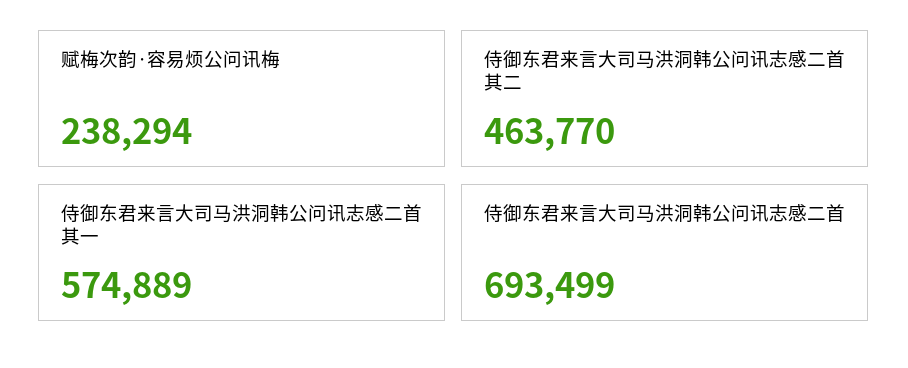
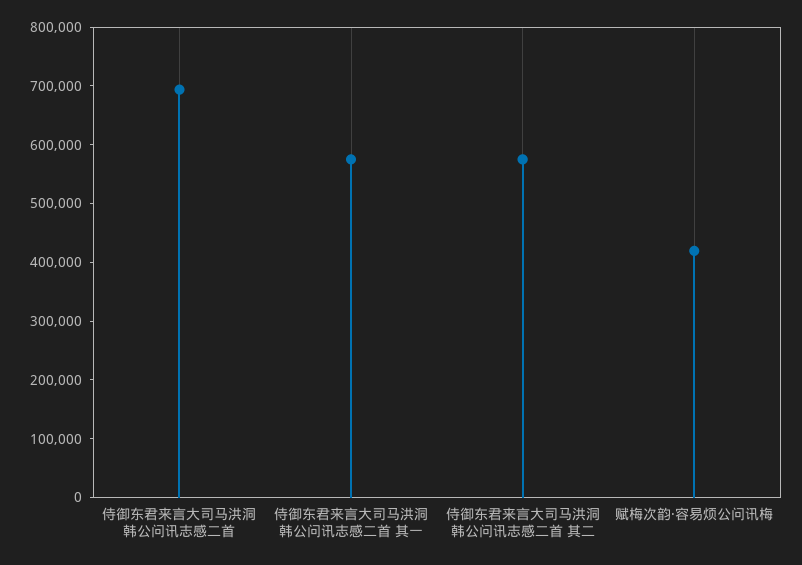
  {
-   "赋梅次韵·容易烦公问讯梅": 238294,
+   "赋梅次韵·容易烦公问讯梅": 420000,
-   "侍御东君来言大司马洪洞韩公问讯志感二首 其二": 463770,
+   "侍御东君来言大司马洪洞韩公问讯志感二首 其二": 580000,
    "侍御东君来言大司马洪洞韩公问讯志感二首 其一": 574889,
    "侍御东君来言大司马洪洞韩公问讯志感二首": 693499
  }

